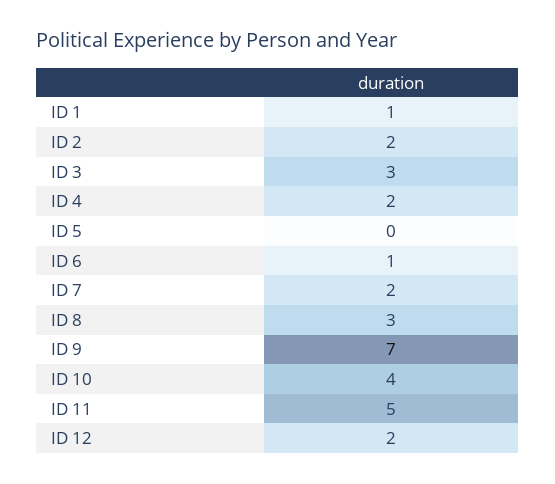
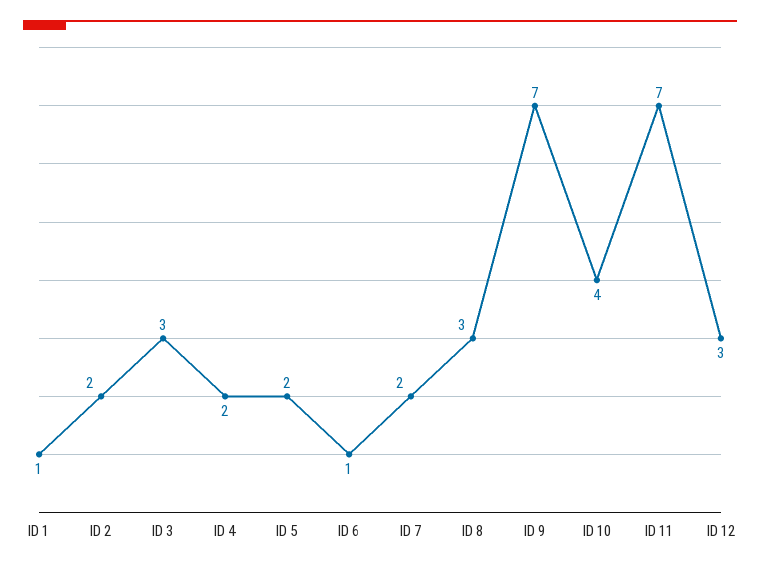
  {
    "ID 1": 1,
    "ID 2": 2,
    "ID 3": 3,
    "ID 4": 2,
-   "ID 5": 0,
+   "ID 5": 2,
    "ID 6": 1,
    "ID 7": 2,
    "ID 8": 3,
    "ID 9": 7,
    "ID 10": 4,
-   "ID 11": 5,
+   "ID 11": 7,
-   "ID 12": 2
+   "ID 12": 3
  }

